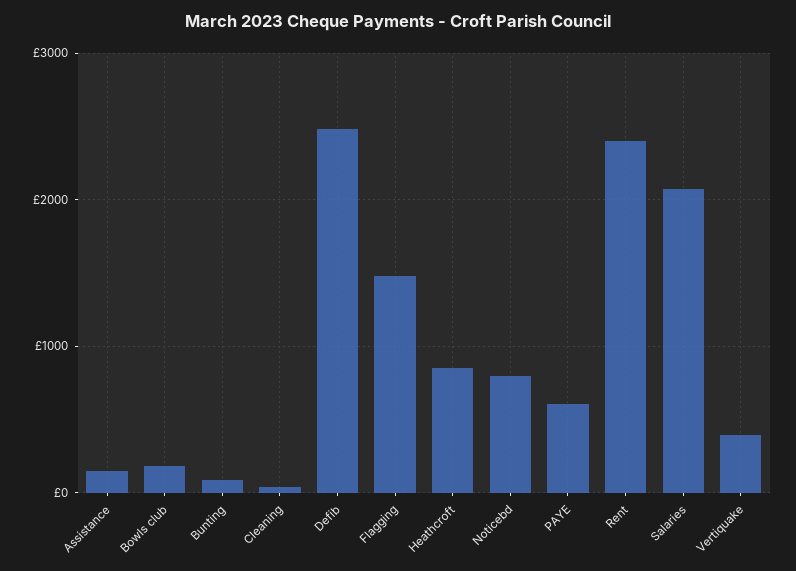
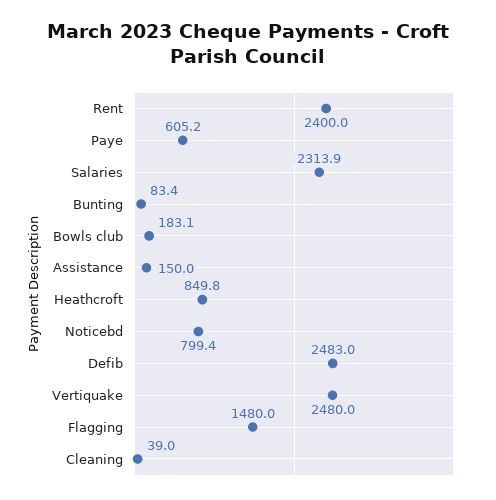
  {
    "Assistance": 150,
    "Bowls club": 183.1,
    "Bunting": 83.4,
    "Cleaning": 39,
    "Defib": 2483,
    "Flagging": 1480,
    "Heathcroft": 849.8,
    "Noticebd": 799.4,
    "PAYE": 605.2,
    "Rent": 2400,
-   "Salaries": 2100,
+   "Salaries": 2313.9,
-   "Vertiquake": 400
+   "Vertiquake": 2480
  }

